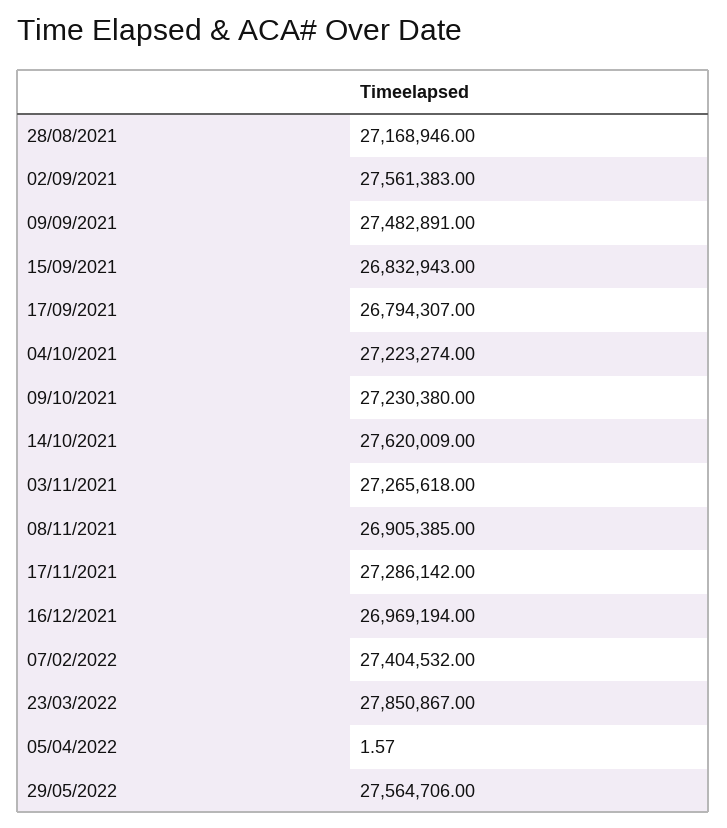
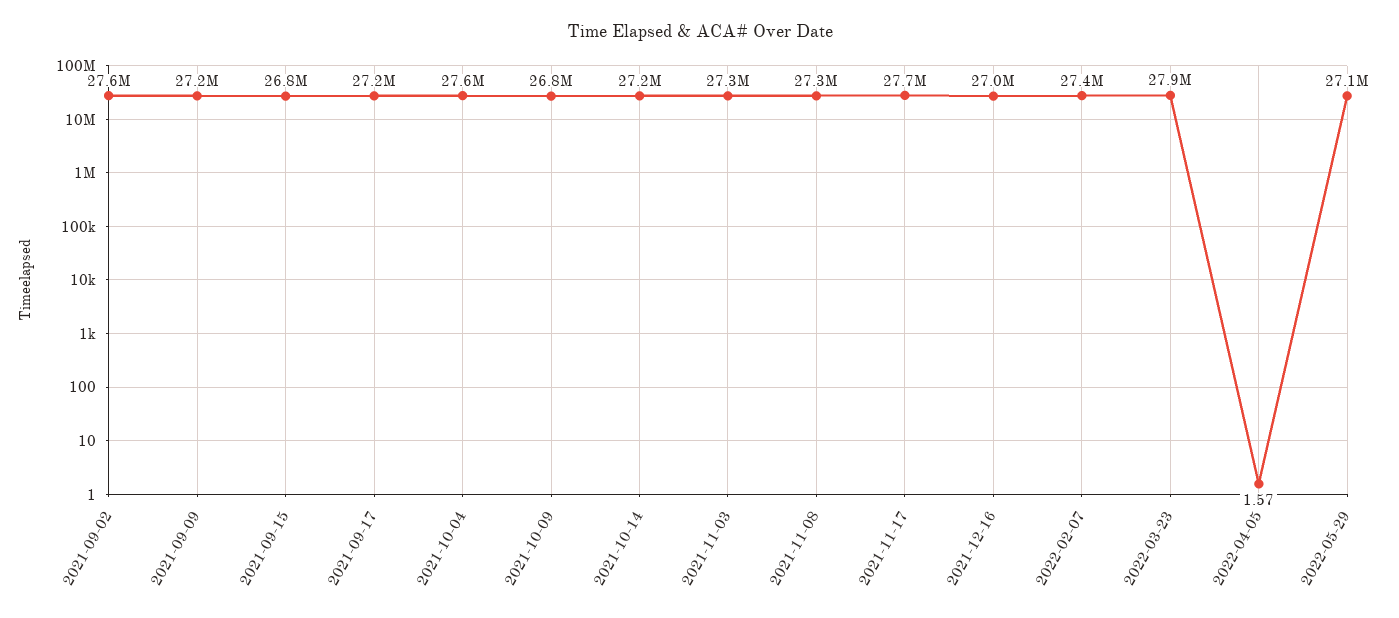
  {
-   "28/08/2021": 27168946,
    "02/09/2021": 27561383,
-   "09/09/2021": 27482891,
+   "09/09/2021": 27200000,
    "15/09/2021": 26832943,
-   "17/09/2021": 26794307,
+   "17/09/2021": 27200000,
-   "04/10/2021": 27223274,
+   "04/10/2021": 27600000,
-   "09/10/2021": 27230380,
+   "09/10/2021": 26800000,
-   "14/10/2021": 27620009,
+   "14/10/2021": 27200000,
    "03/11/2021": 27265618,
-   "08/11/2021": 26905385,
+   "08/11/2021": 27300000,
-   "17/11/2021": 27286142,
+   "17/11/2021": 27700000,
    "16/12/2021": 26969194,
    "07/02/2022": 27404532,
    "23/03/2022": 27850867,
    "05/04/2022": 1.57,
-   "29/05/2022": 27564706
+   "29/05/2022": 27100000
  }

